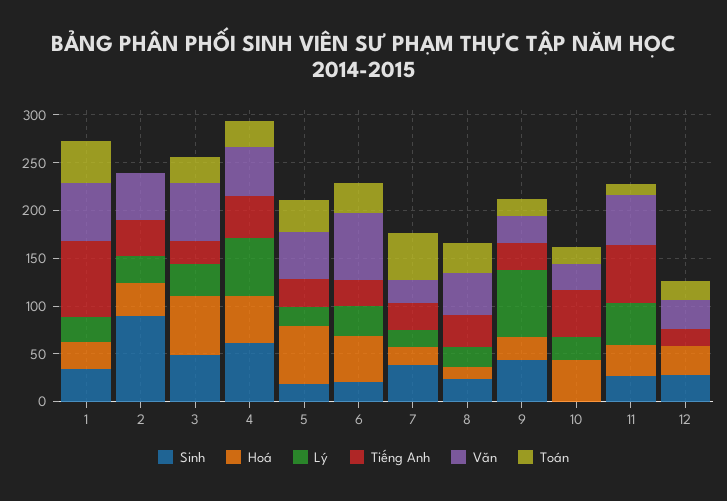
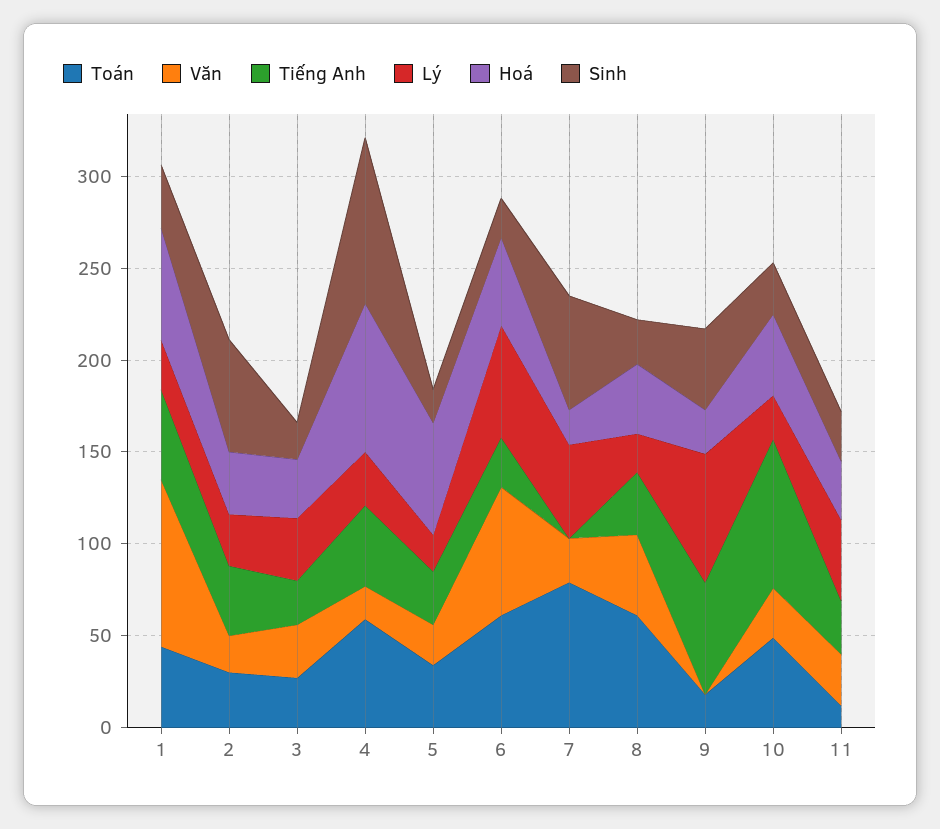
  {
    "Sinh": {
      "1": 30,
-     "2": 90,
+     "2": 60,
-     "3": 50,
+     "3": 20,
-     "4": 60,
+     "4": 90,
      "5": 20,
      "6": 20,
-     "7": 40,
+     "7": 60,
      "8": 20,
      "9": 40,
-     "10": 0,
+     "10": 30,
-     "11": 30,
+     "11": 30
-     "12": 30
    },
    "Hoá": {
-     "1": 30,
+     "1": 60,
      "2": 30,
-     "3": 60,
+     "3": 30,
-     "4": 50,
+     "4": 80,
      "5": 60,
      "6": 50,
      "7": 20,
-     "8": 10,
+     "8": 40,
      "9": 20,
      "10": 40,
-     "11": 30,
+     "11": 30
-     "12": 30
    },
    "Lý": {
      "1": 30,
      "2": 30,
      "3": 30,
-     "4": 60,
+     "4": 30,
      "5": 20,
-     "6": 30,
+     "6": 60,
-     "7": 20,
+     "7": 50,
      "8": 20,
      "9": 70,
      "10": 20,
-     "11": 40,
+     "11": 40
-     "12": 0
    },
    "Tiếng Anh": {
-     "1": 80,
+     "1": 50,
      "2": 40,
      "3": 20,
      "4": 40,
      "5": 30,
      "6": 30,
-     "7": 30,
+     "7": 0,
      "8": 30,
-     "9": 30,
+     "9": 60,
-     "10": 50,
+     "10": 80,
-     "11": 60,
+     "11": 30
-     "12": 20
    },
    "Văn": {
-     "1": 60,
+     "1": 90,
-     "2": 50,
+     "2": 20,
-     "3": 60,
+     "3": 30,
-     "4": 50,
+     "4": 20,
-     "5": 50,
+     "5": 20,
      "6": 70,
      "7": 20,
      "8": 40,
-     "9": 30,
+     "9": 0,
      "10": 30,
-     "11": 50,
+     "11": 30
-     "12": 30
    },
    "Toán": {
      "1": 40,
-     "2": 0,
+     "2": 30,
      "3": 30,
-     "4": 30,
+     "4": 60,
      "5": 30,
-     "6": 30,
+     "6": 60,
-     "7": 50,
+     "7": 80,
-     "8": 30,
+     "8": 60,
      "9": 20,
-     "10": 20,
+     "10": 50,
-     "11": 10,
+     "11": 10
-     "12": 20
    }
  }

